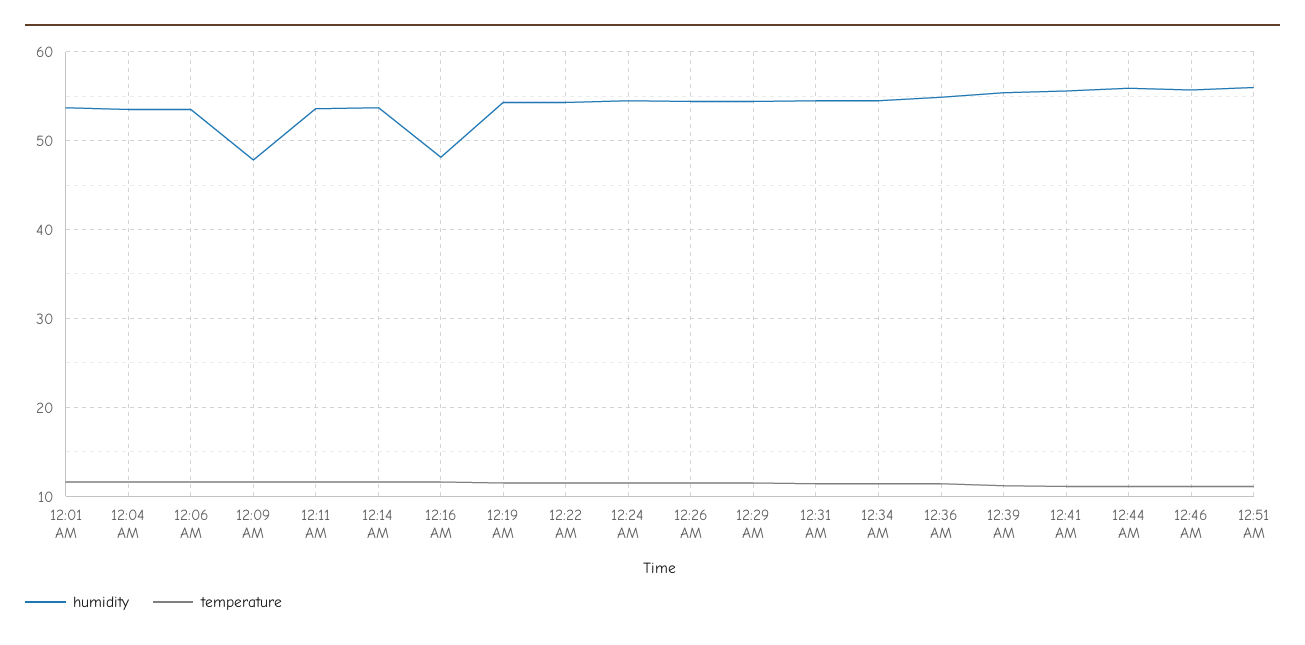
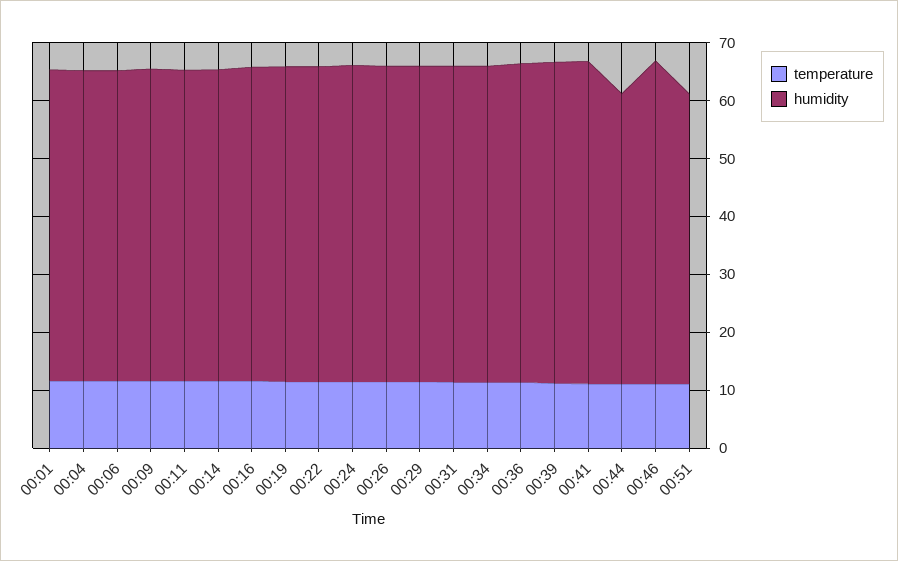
  {
    "humidity": {
      "12:01 AM": 54,
      "12:04 AM": 54,
      "12:06 AM": 54,
-     "12:09 AM": 48,
+     "12:09 AM": 54,
      "12:11 AM": 54,
      "12:14 AM": 54,
-     "12:16 AM": 48,
+     "12:16 AM": 54,
      "12:19 AM": 54,
      "12:22 AM": 54,
      "12:24 AM": 55,
      "12:26 AM": 54,
      "12:29 AM": 54,
      "12:31 AM": 55,
      "12:34 AM": 55,
      "12:36 AM": 55,
      "12:39 AM": 55,
      "12:41 AM": 56,
-     "12:44 AM": 56,
+     "12:44 AM": 50,
      "12:46 AM": 56,
-     "12:51 AM": 56
+     "12:51 AM": 50
    },
    "temperature": {
      "12:01 AM": 12,
      "12:04 AM": 12,
      "12:06 AM": 12,
      "12:09 AM": 12,
      "12:11 AM": 12,
      "12:14 AM": 12,
      "12:16 AM": 12,
      "12:19 AM": 12,
      "12:22 AM": 12,
      "12:24 AM": 12,
      "12:26 AM": 12,
      "12:29 AM": 12,
      "12:31 AM": 11,
      "12:34 AM": 11,
      "12:36 AM": 11,
      "12:39 AM": 11,
      "12:41 AM": 11,
      "12:44 AM": 11,
      "12:46 AM": 11,
      "12:51 AM": 11
    }
  }

